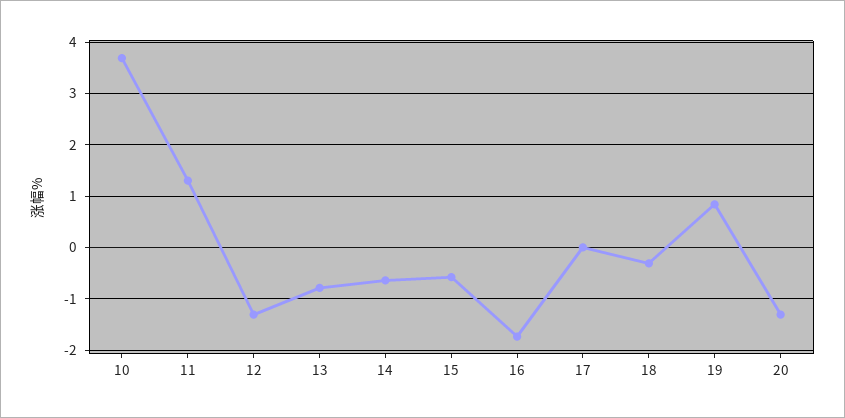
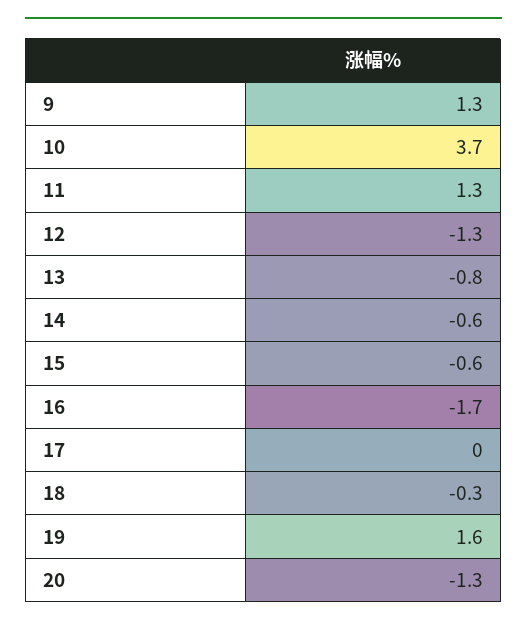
  {
    "10": 3.7,
    "11": 1.3,
    "12": -1.3,
    "13": -0.8,
    "14": -0.6,
    "15": -0.6,
    "16": -1.7,
    "17": 0,
    "18": -0.3,
-   "19": 0.8,
+   "19": 1.6,
-   "20": -1.3
+   "20": -1.3,
+   "9": 1.3
  }

